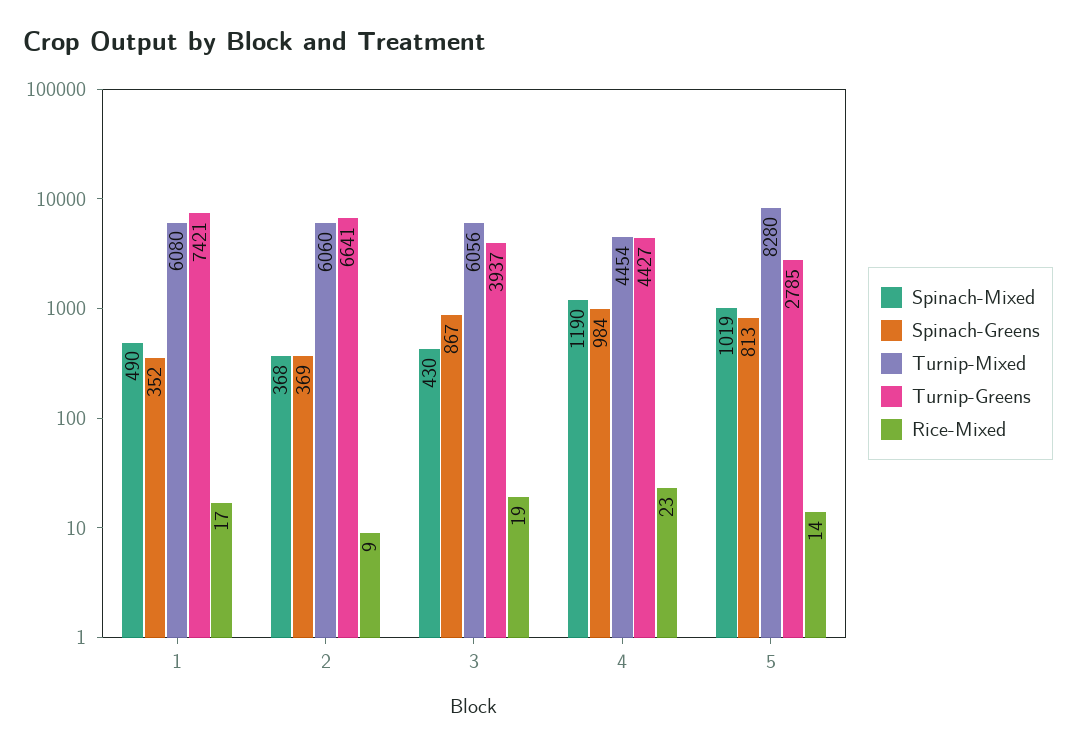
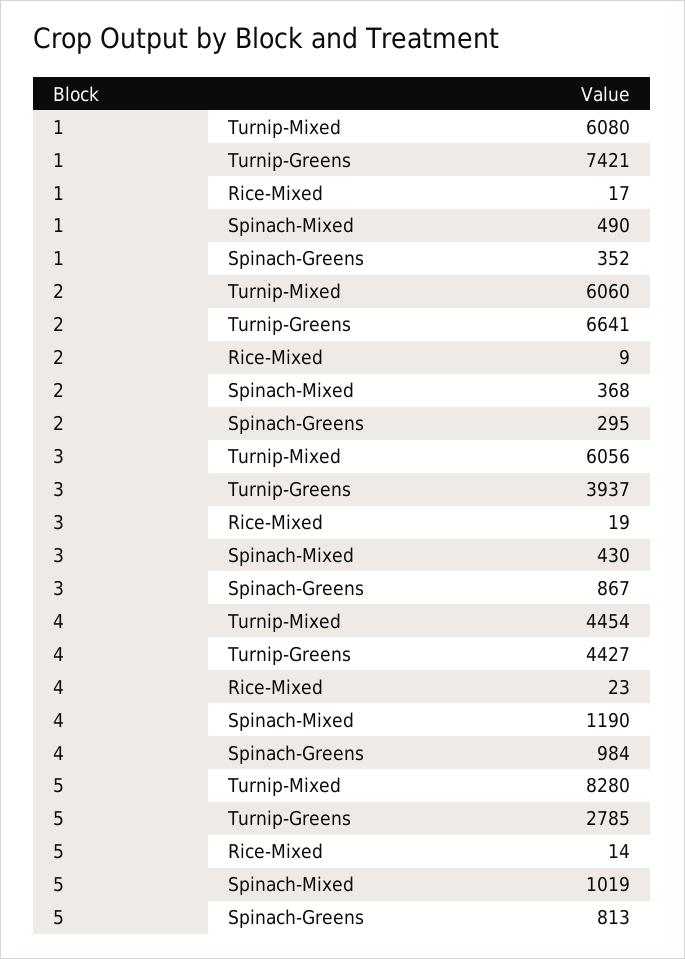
  {
    "Spinach-Mixed": {
      "1": 490,
      "2": 368,
      "3": 430,
      "4": 1190,
      "5": 1019
    },
    "Spinach-Greens": {
      "1": 352,
-     "2": 369,
+     "2": 295,
      "3": 867,
      "4": 984,
      "5": 813
    },
    "Turnip-Mixed": {
      "1": 6080,
      "2": 6060,
      "3": 6056,
      "4": 4454,
      "5": 8280
    },
    "Turnip-Greens": {
      "1": 7421,
      "2": 6641,
      "3": 3937,
      "4": 4427,
      "5": 2785
    },
    "Rice-Mixed": {
      "1": 17,
      "2": 9,
      "3": 19,
      "4": 23,
      "5": 14
    }
  }

